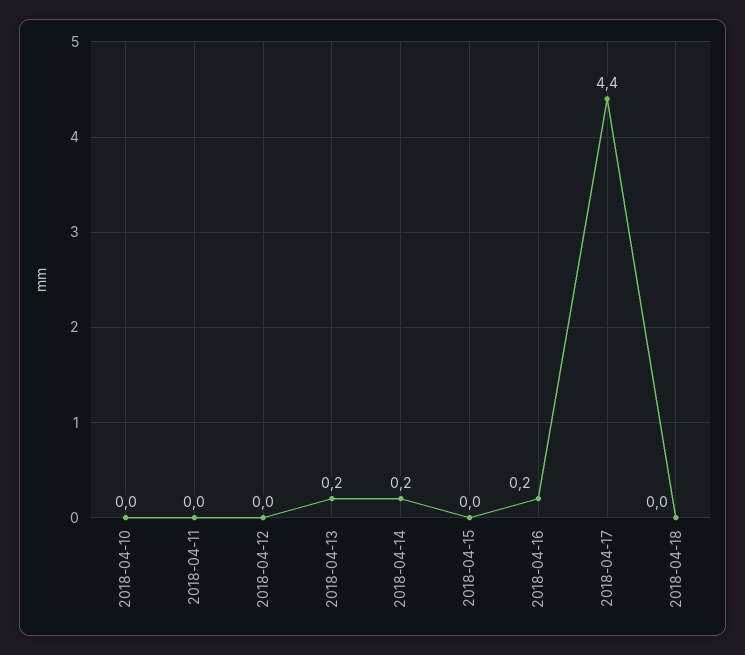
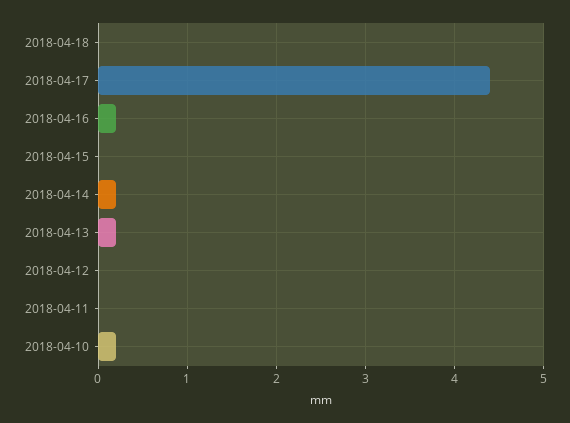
  {
-   "2018-04-10": 0,
+   "2018-04-10": 0.2,
    "2018-04-11": 0,
    "2018-04-12": 0,
    "2018-04-13": 0.2,
    "2018-04-14": 0.2,
    "2018-04-15": 0,
    "2018-04-16": 0.2,
    "2018-04-17": 4.4,
    "2018-04-18": 0
  }

